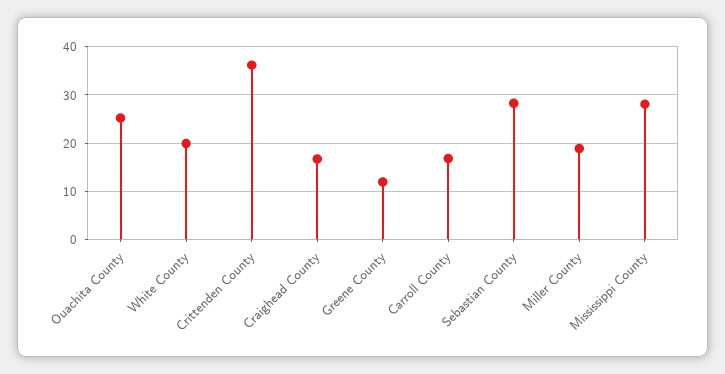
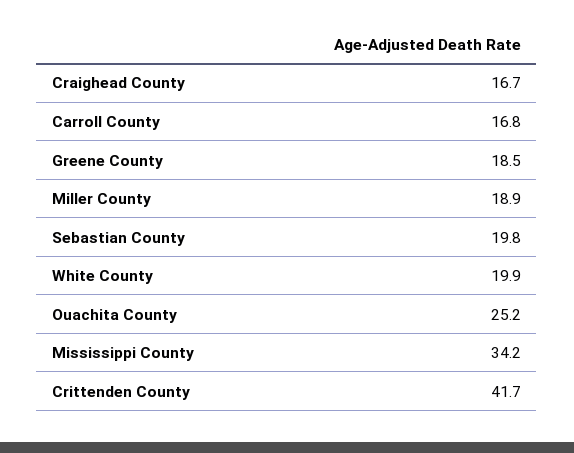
  {
    "Ouachita County": 25.2,
    "White County": 19.9,
-   "Crittenden County": 36,
+   "Crittenden County": 41.7,
    "Craighead County": 16.7,
-   "Greene County": 12,
+   "Greene County": 18.5,
    "Carroll County": 16.8,
-   "Sebastian County": 28,
+   "Sebastian County": 19.8,
    "Miller County": 18.9,
-   "Mississippi County": 28
+   "Mississippi County": 34.2
  }

